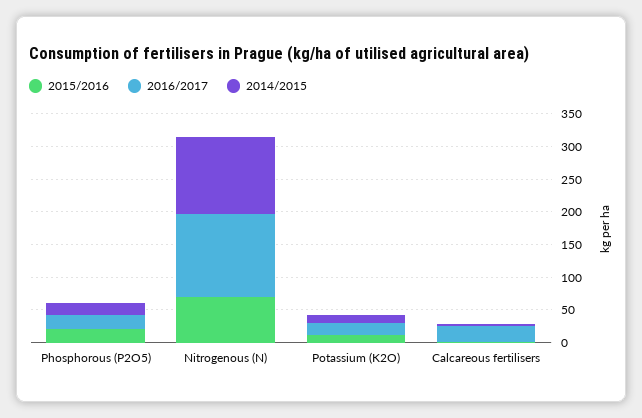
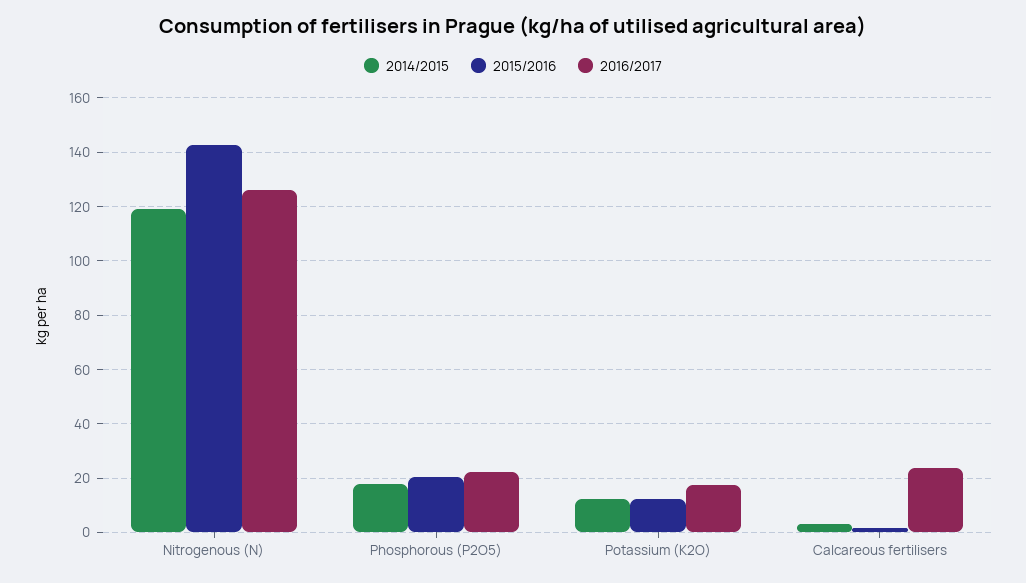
  {
    "2015/2016": {
      "Phosphorous (P2O5)": 20,
-     "Nitrogenous (N)": 75,
+     "Nitrogenous (N)": 142.5,
      "Potassium (K2O)": 12.5,
      "Calcareous fertilisers": 2.5
    },
    "2016/2017": {
      "Phosphorous (P2O5)": 22.5,
      "Nitrogenous (N)": 125,
      "Potassium (K2O)": 17.5,
      "Calcareous fertilisers": 22.5
    },
    "2014/2015": {
      "Phosphorous (P2O5)": 17.5,
      "Nitrogenous (N)": 120,
      "Potassium (K2O)": 12.5,
      "Calcareous fertilisers": 2.5
    }
  }

